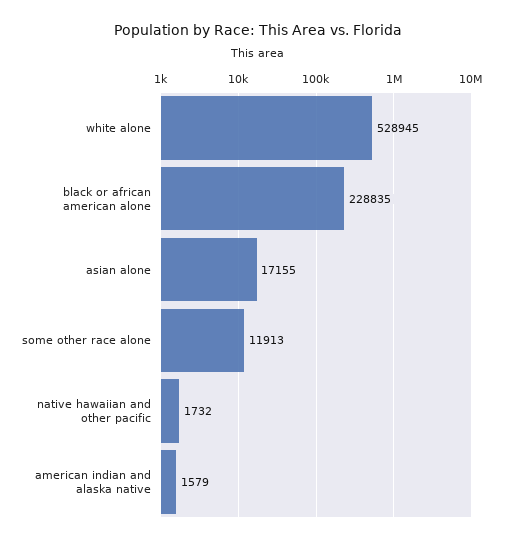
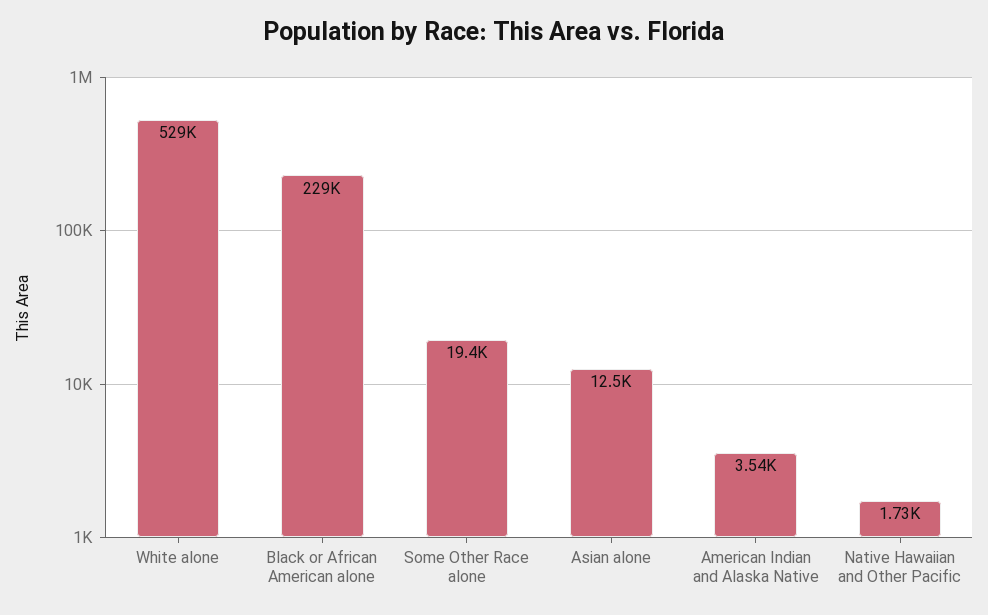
  {
    "white alone": 528945,
    "black or african american alone": 228835,
-   "asian alone": 17155,
+   "asian alone": 12500,
-   "some other race alone": 11913,
+   "some other race alone": 19400,
    "native hawaiian and other pacific": 1732,
-   "american indian and alaska native": 1579
+   "american indian and alaska native": 3540
  }

